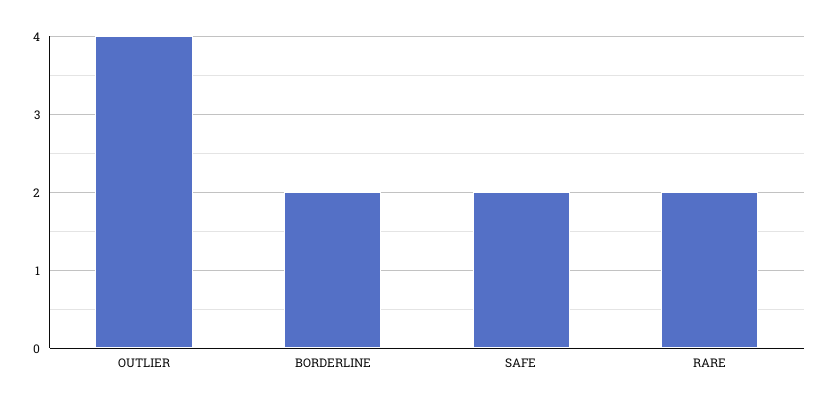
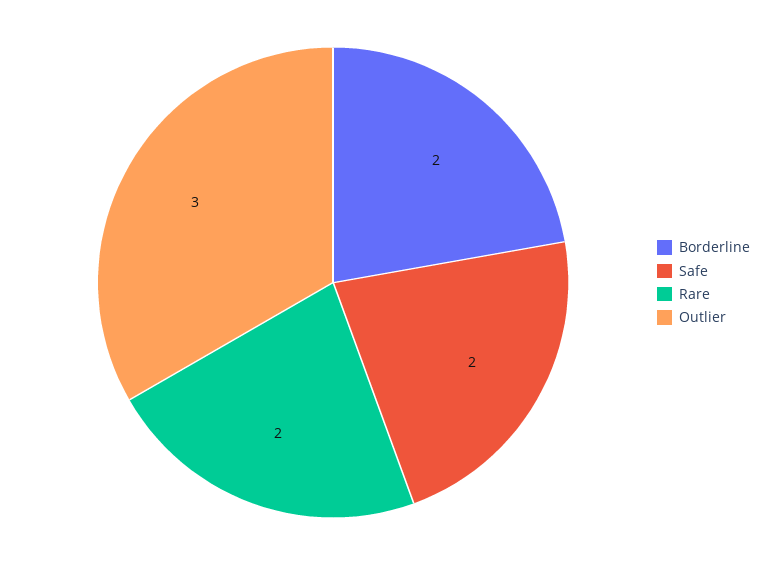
  {
-   "OUTLIER": 4,
+   "OUTLIER": 3,
    "BORDERLINE": 2,
    "SAFE": 2,
    "RARE": 2
  }

